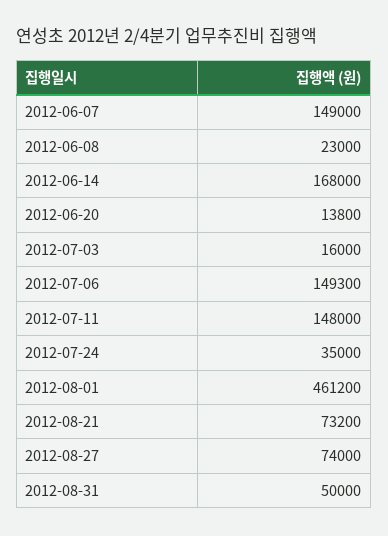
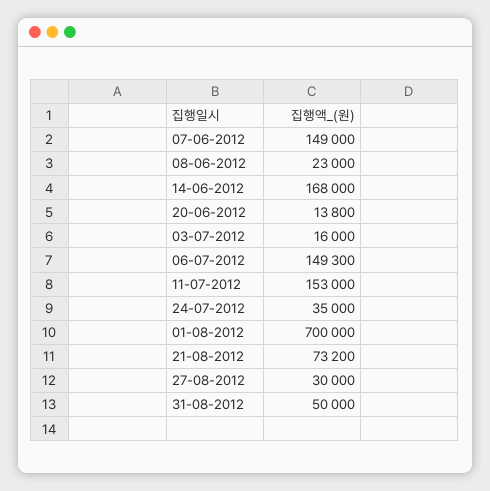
  {
    "2012-06-07": 149000,
    "2012-06-08": 23000,
    "2012-06-14": 168000,
    "2012-06-20": 13800,
    "2012-07-03": 16000,
    "2012-07-06": 149300,
-   "2012-07-11": 148000,
+   "2012-07-11": 153000,
    "2012-07-24": 35000,
-   "2012-08-01": 461200,
+   "2012-08-01": 700000,
    "2012-08-21": 73200,
-   "2012-08-27": 74000,
+   "2012-08-27": 30000,
    "2012-08-31": 50000
  }

